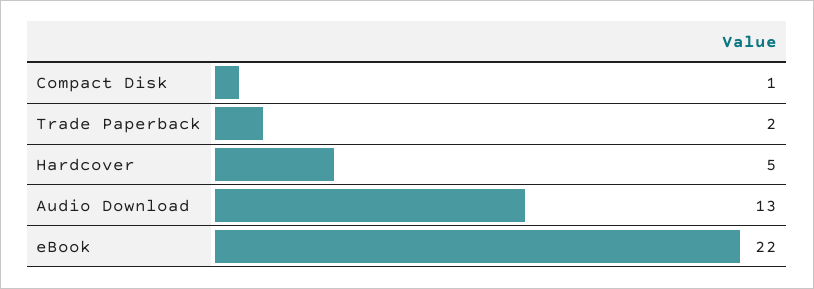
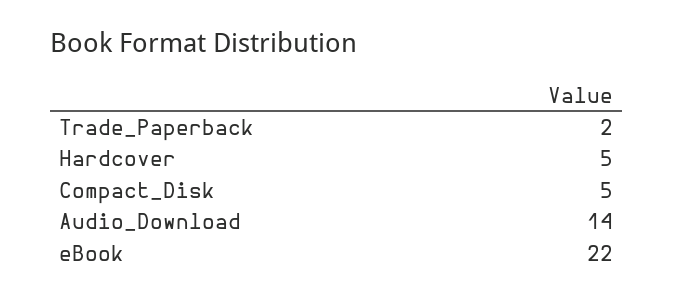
  {
-   "Compact Disk": 1,
+   "Compact Disk": 5,
    "Trade Paperback": 2,
    "Hardcover": 5,
-   "Audio Download": 13,
+   "Audio Download": 14,
    "eBook": 22
  }

